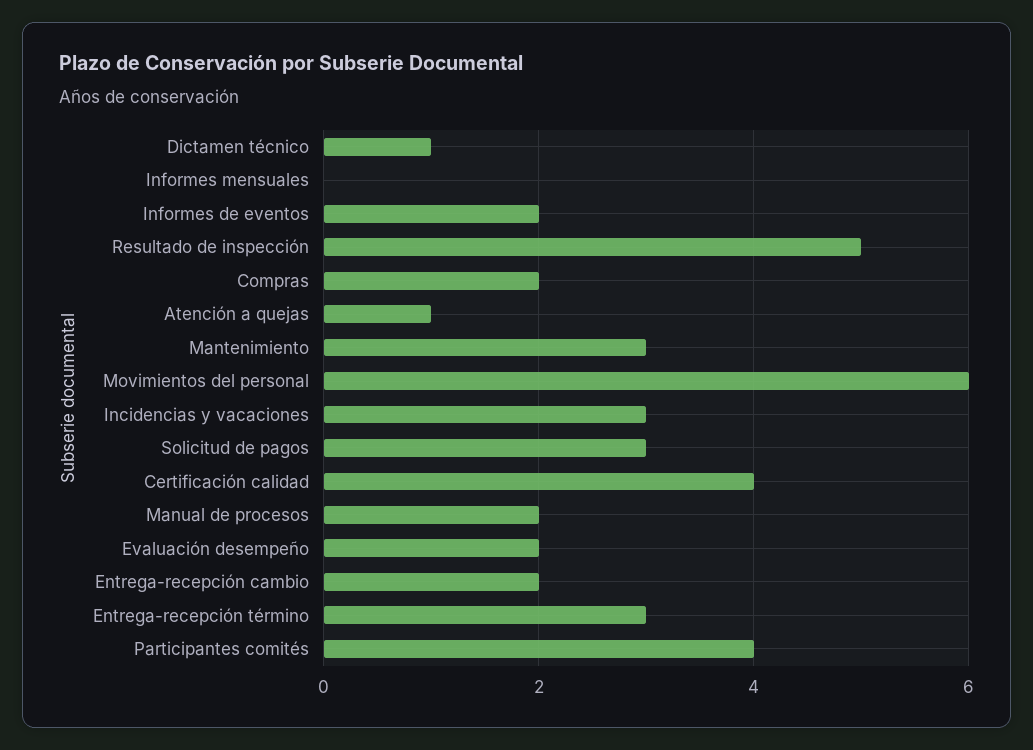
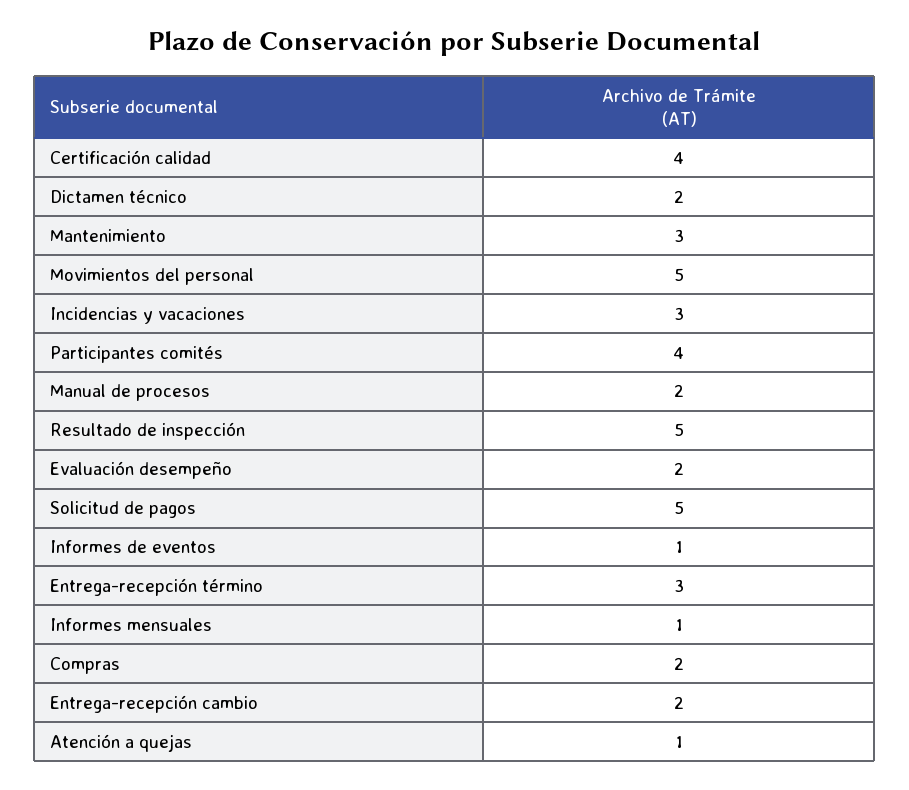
  {
-   "Dictamen técnico": 1,
+   "Dictamen técnico": 2,
-   "Informes mensuales": 0,
+   "Informes mensuales": 1,
-   "Informes de eventos": 2,
+   "Informes de eventos": 1,
    "Resultado de inspección": 5,
    "Compras": 2,
    "Atención a quejas": 1,
    "Mantenimiento": 3,
-   "Movimientos del personal": 6,
+   "Movimientos del personal": 5,
    "Incidencias y vacaciones": 3,
-   "Solicitud de pagos": 3,
+   "Solicitud de pagos": 5,
    "Certificación calidad": 4,
    "Manual de procesos": 2,
    "Evaluación desempeño": 2,
    "Entrega-recepción cambio": 2,
    "Entrega-recepción término": 3,
    "Participantes comités": 4
  }

